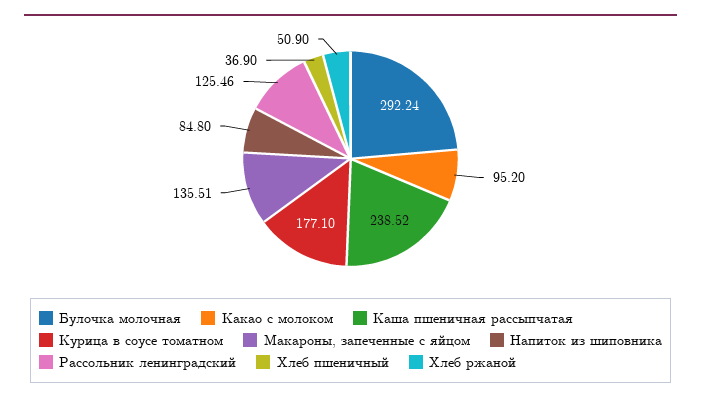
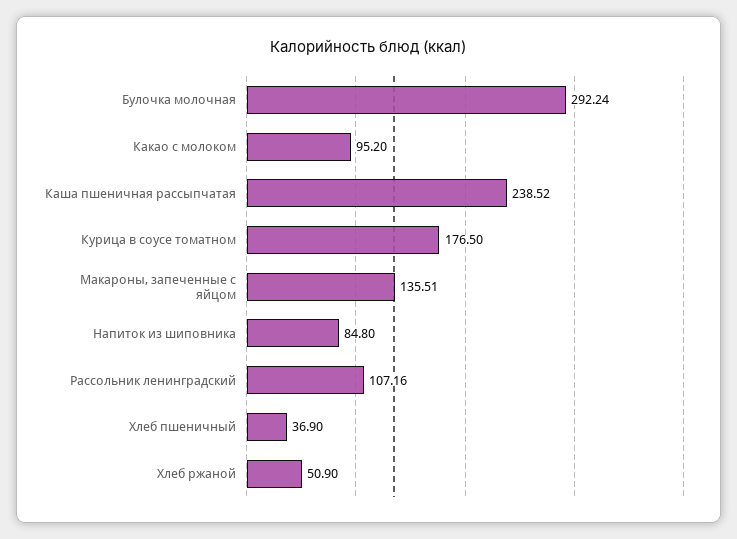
  {
    "Булочка молочная": 292.24,
    "Какао с молоком": 95.2,
    "Каша пшеничная рассыпчатая": 238.52,
-   "Курица в соусе томатном": 177.1,
+   "Курица в соусе томатном": 176.5,
    "Макароны, запеченные с яйцом": 135.51,
    "Напиток из шиповника": 84.8,
-   "Рассольник ленинградский": 125.46,
+   "Рассольник ленинградский": 107.16,
    "Хлеб пшеничный": 36.9,
    "Хлеб ржаной": 50.9
  }

